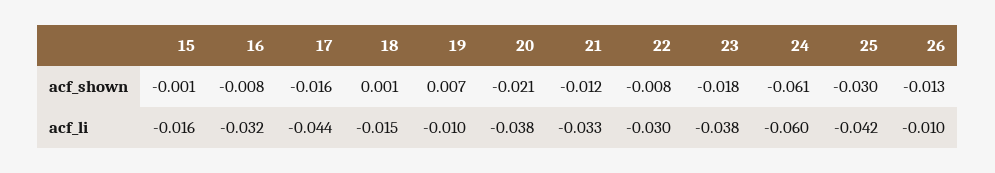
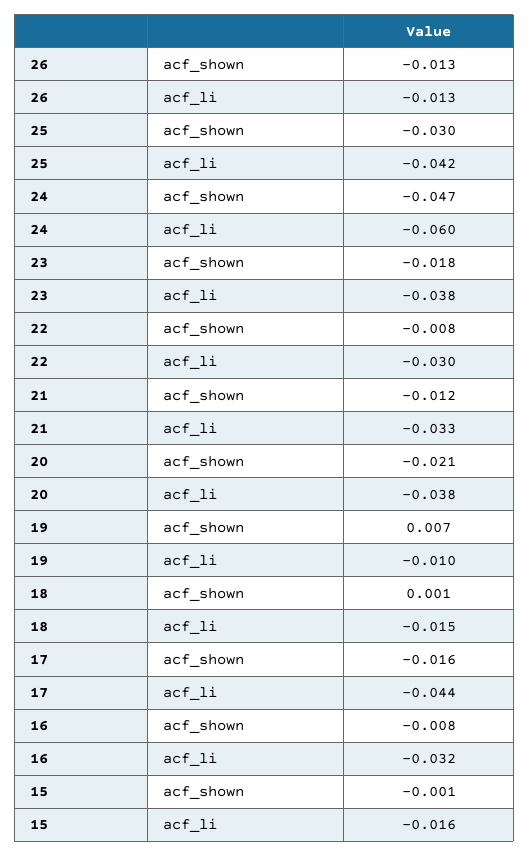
  {
    "15": {
      "acf_shown": -0.001,
      "acf_li": -0.016
    },
    "16": {
      "acf_shown": -0.008,
      "acf_li": -0.032
    },
    "17": {
      "acf_shown": -0.016,
      "acf_li": -0.044
    },
    "18": {
      "acf_shown": 0.001,
      "acf_li": -0.015
    },
    "19": {
      "acf_shown": 0.007,
      "acf_li": -0.01
    },
    "20": {
      "acf_shown": -0.021,
      "acf_li": -0.038
    },
    "21": {
      "acf_shown": -0.012,
      "acf_li": -0.033
    },
    "22": {
      "acf_shown": -0.008,
      "acf_li": -0.03
    },
    "23": {
      "acf_shown": -0.018,
      "acf_li": -0.038
    },
    "24": {
-     "acf_shown": -0.061,
+     "acf_shown": -0.047,
      "acf_li": -0.06
    },
    "25": {
      "acf_shown": -0.03,
      "acf_li": -0.042
    },
    "26": {
      "acf_shown": -0.013,
-     "acf_li": -0.01
+     "acf_li": -0.013
    }
  }

